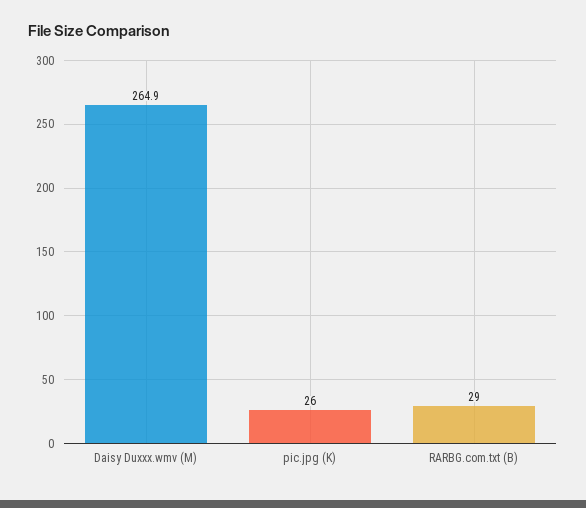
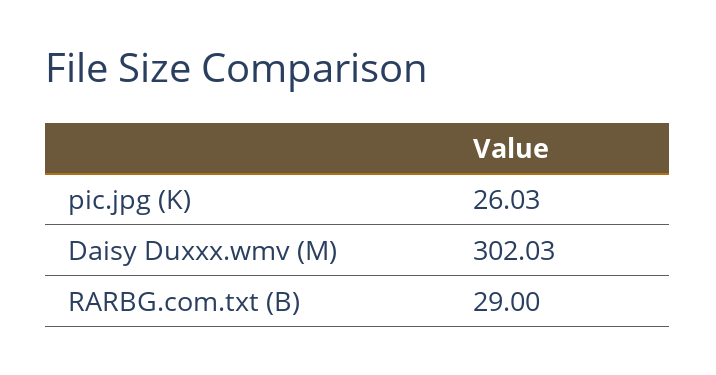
  {
-   "Daisy Duxxx.wmv (M)": 264.9,
+   "Daisy Duxxx.wmv (M)": 302.03,
    "pic.jpg (K)": 26.03,
    "RARBG.com.txt (B)": 29
  }

